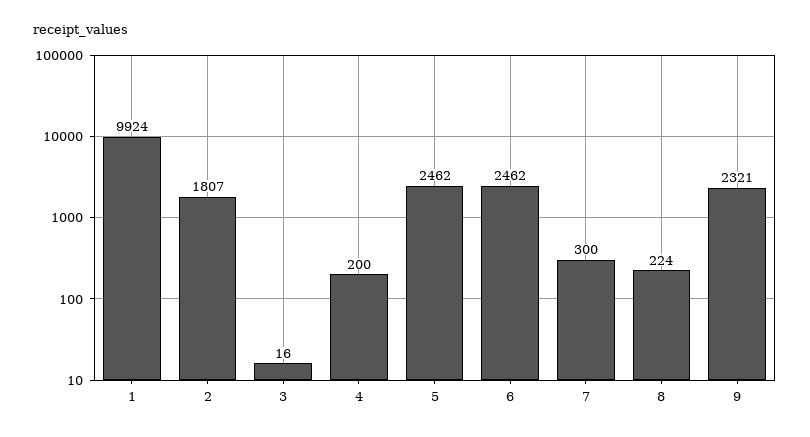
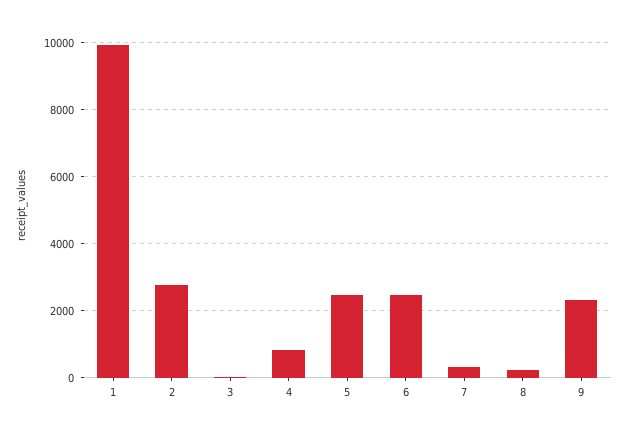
  {
    "1": 9924,
-   "2": 1807,
+   "2": 2800,
    "3": 16,
-   "4": 200,
+   "4": 800,
    "5": 2462,
    "6": 2462,
    "7": 300,
    "8": 224,
    "9": 2321
  }

